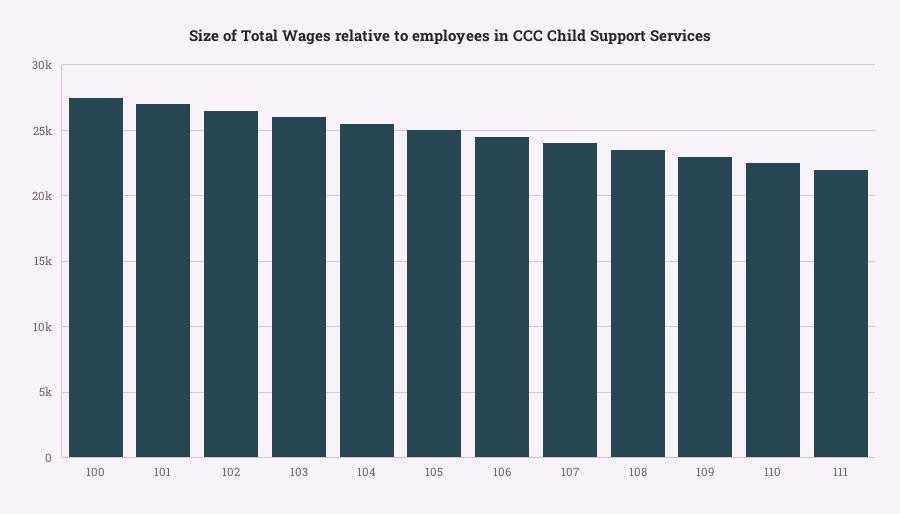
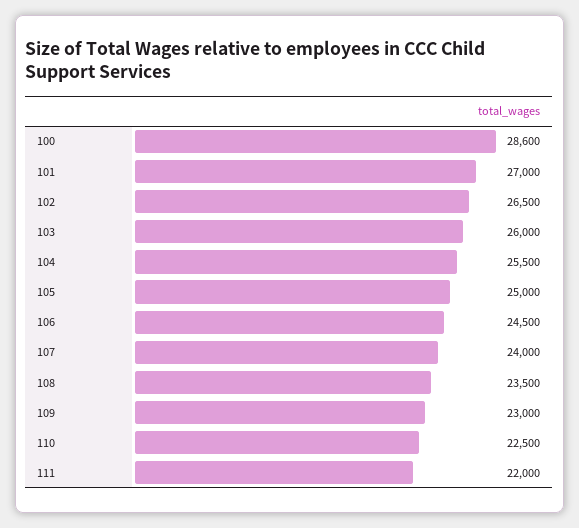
  {
-   "100": 27500,
+   "100": 28600,
    "101": 27000,
    "102": 26500,
    "103": 26000,
    "104": 25500,
    "105": 25000,
    "106": 24500,
    "107": 24000,
    "108": 23500,
    "109": 23000,
    "110": 22500,
    "111": 22000
  }

